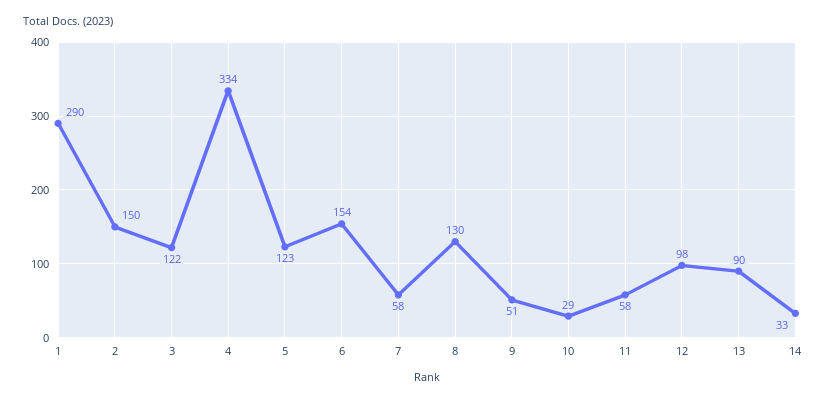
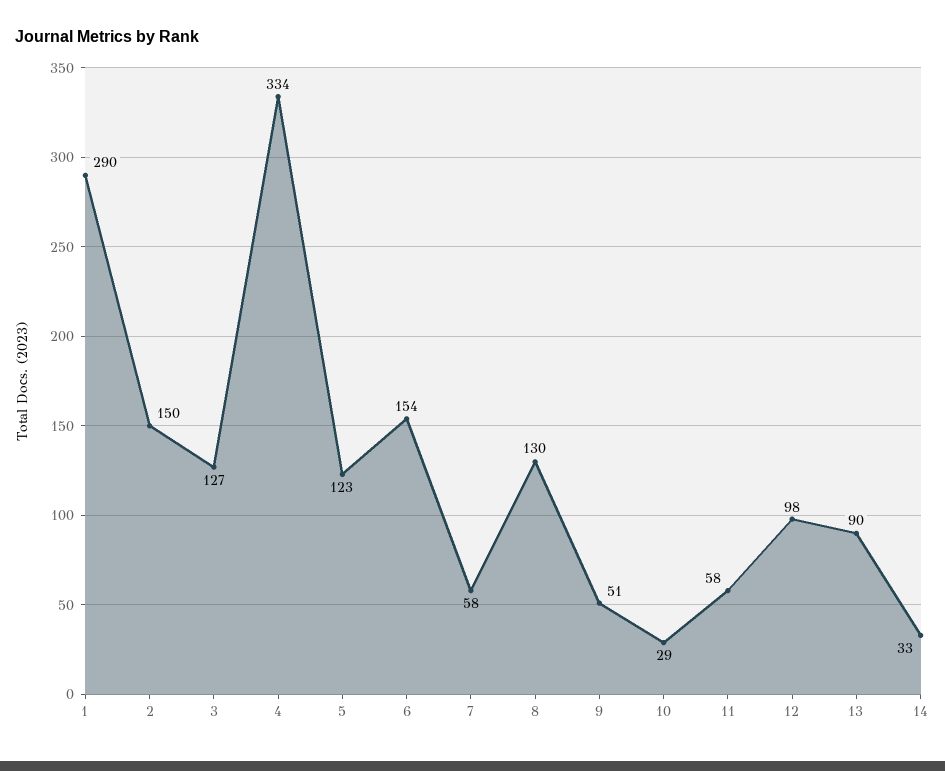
  {
    "1": 290,
    "2": 150,
-   "3": 122,
+   "3": 127,
    "4": 334,
    "5": 123,
    "6": 154,
    "7": 58,
    "8": 130,
    "9": 51,
    "10": 29,
    "11": 58,
    "12": 98,
    "13": 90,
    "14": 33
  }

